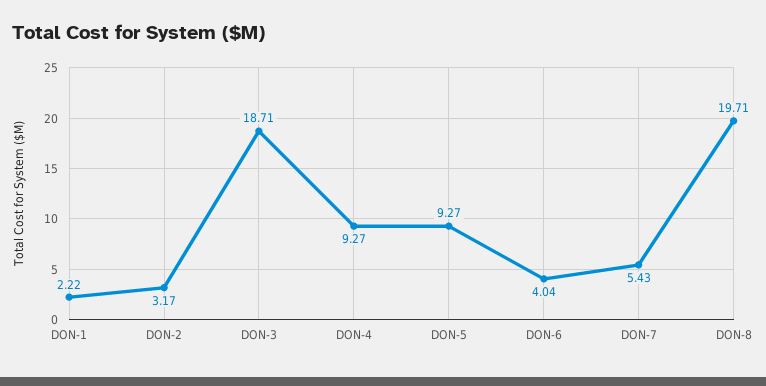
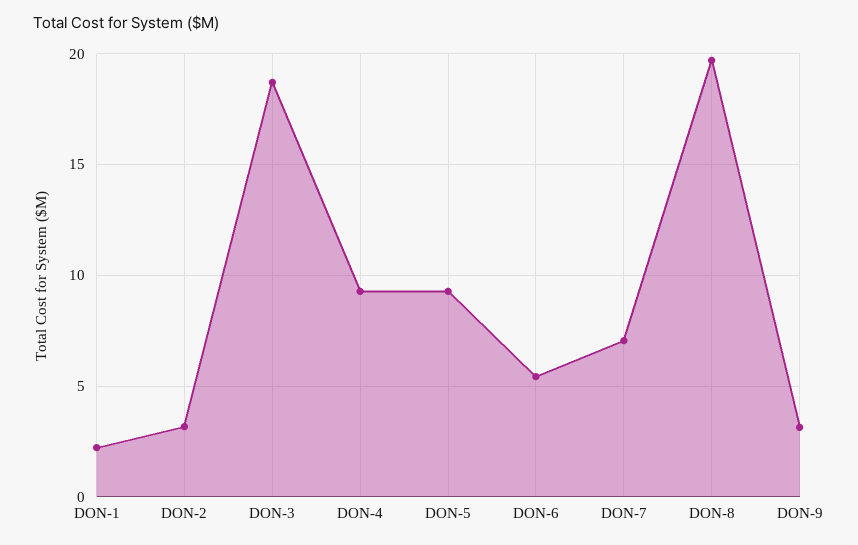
  {
    "DON-1": 2.22,
    "DON-2": 3.17,
    "DON-3": 18.71,
    "DON-4": 9.27,
    "DON-5": 9.27,
-   "DON-6": 4.04,
+   "DON-6": 5.5,
-   "DON-7": 5.43,
+   "DON-7": 7,
-   "DON-8": 19.71
+   "DON-8": 19.71,
+   "DON-9": 3
  }

